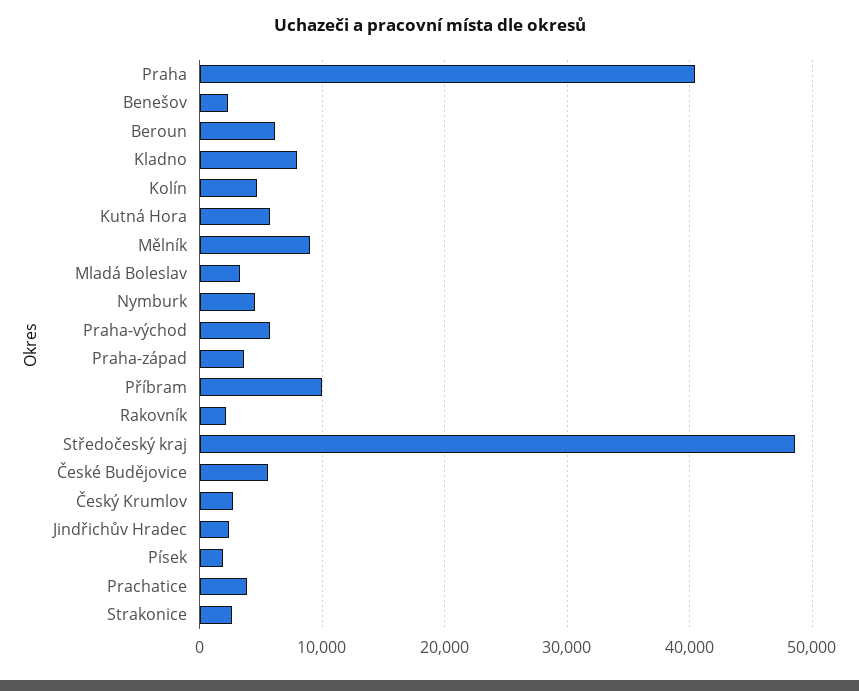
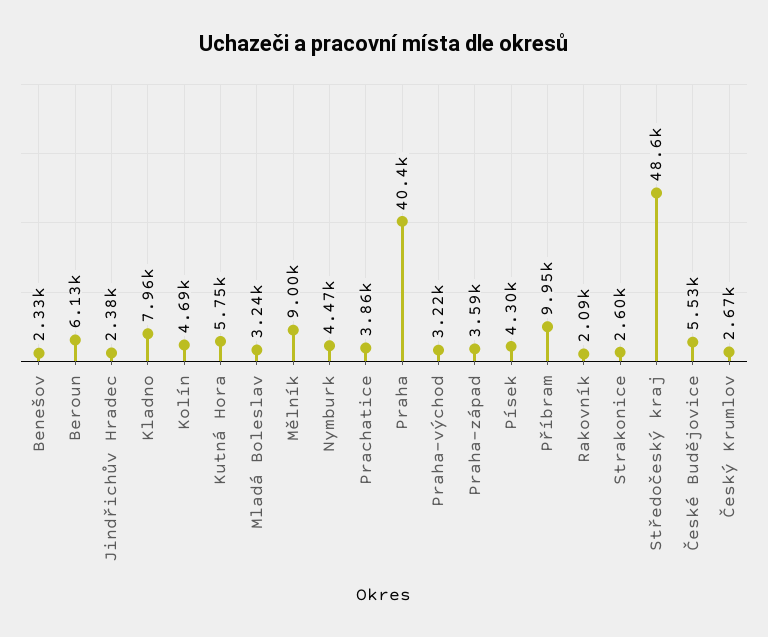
  {
    "Praha": 40400,
    "Benešov": 2330,
    "Beroun": 6130,
    "Kladno": 7960,
    "Kolín": 4690,
    "Kutná Hora": 5750,
    "Mělník": 9000,
    "Mladá Boleslav": 3240,
    "Nymburk": 4470,
-   "Praha-východ": 6000,
+   "Praha-východ": 3220,
    "Praha-západ": 3590,
    "Příbram": 9950,
    "Rakovník": 2090,
    "Středočeský kraj": 48600,
    "České Budějovice": 5530,
    "Český Krumlov": 2670,
    "Jindřichův Hradec": 2380,
-   "Písek": 2000,
+   "Písek": 4300,
    "Prachatice": 3860,
    "Strakonice": 2600
  }

